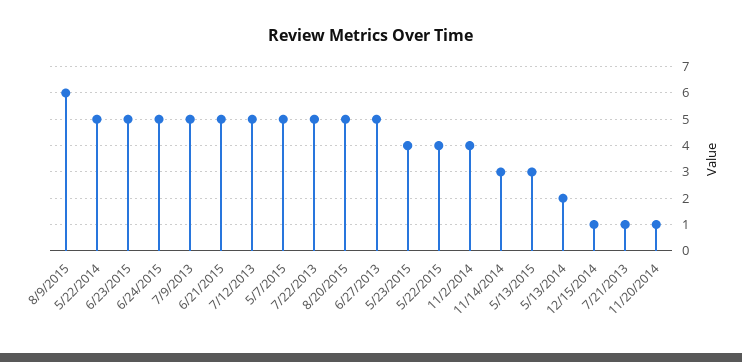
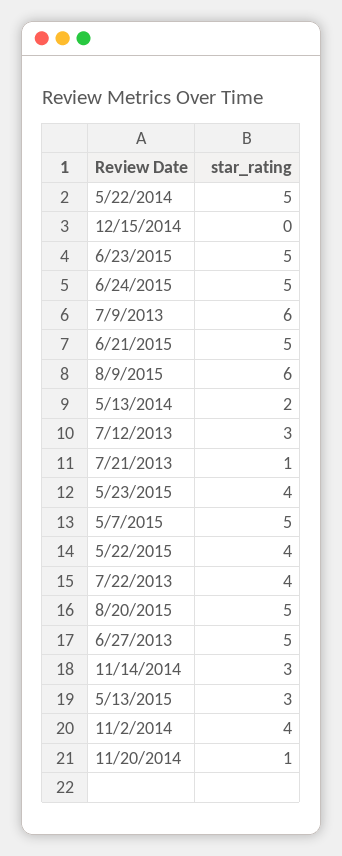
  {
    "8/9/2015": 6,
    "5/22/2014": 5,
    "6/23/2015": 5,
    "6/24/2015": 5,
-   "7/9/2013": 5,
+   "7/9/2013": 6,
    "6/21/2015": 5,
-   "7/12/2013": 5,
+   "7/12/2013": 3,
    "5/7/2015": 5,
-   "7/22/2013": 5,
+   "7/22/2013": 4,
    "8/20/2015": 5,
    "6/27/2013": 5,
    "5/23/2015": 4,
    "5/22/2015": 4,
    "11/2/2014": 4,
    "11/14/2014": 3,
    "5/13/2015": 3,
    "5/13/2014": 2,
-   "12/15/2014": 1,
+   "12/15/2014": 0,
    "7/21/2013": 1,
    "11/20/2014": 1
  }

